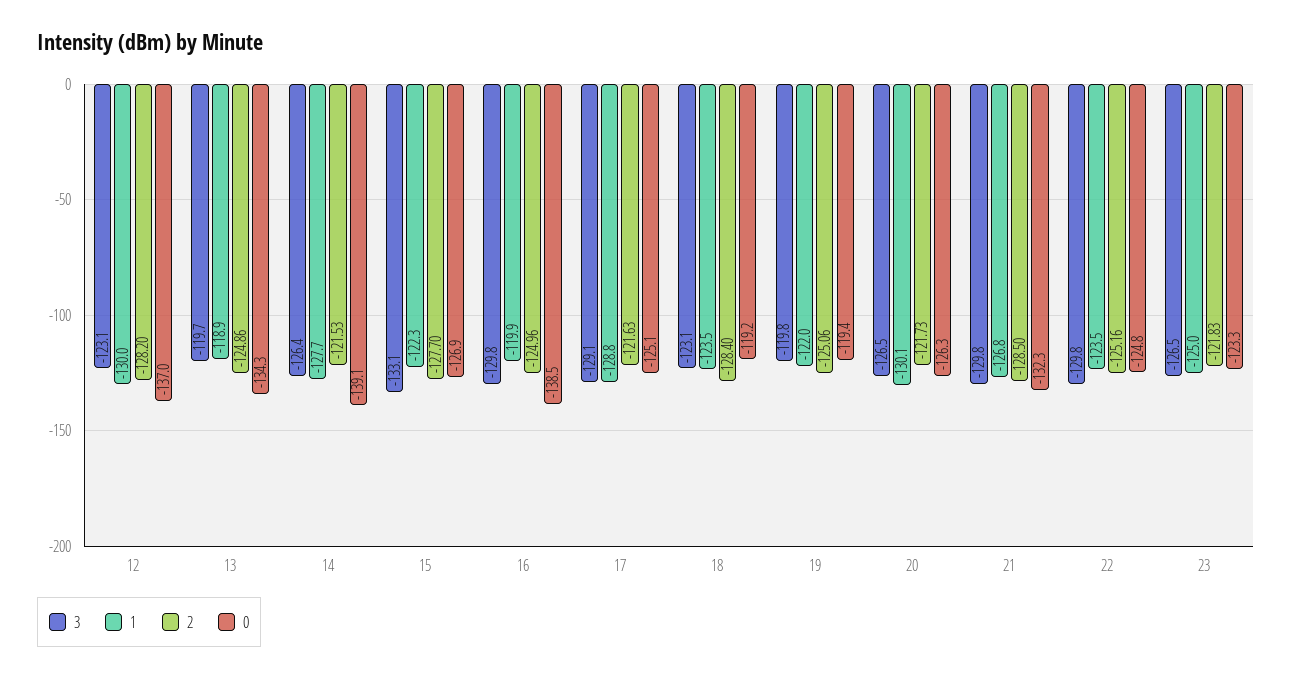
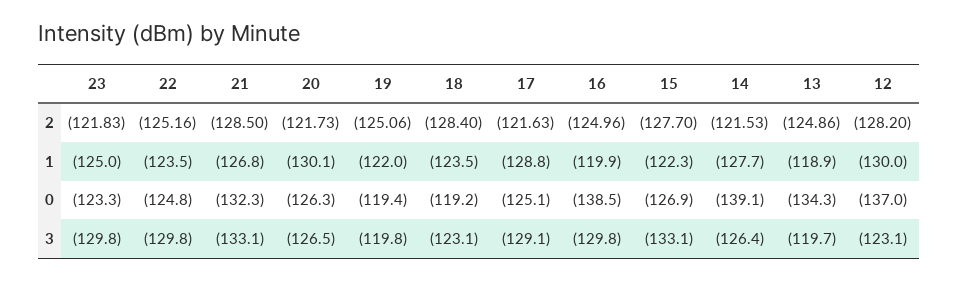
  {
    "3": {
      "12": -123.1,
      "13": -119.7,
      "14": -126.4,
      "15": -133.1,
      "16": -129.8,
      "17": -129.1,
      "18": -123.1,
      "19": -119.8,
      "20": -126.5,
-     "21": -129.8,
+     "21": -133.1,
      "22": -129.8,
-     "23": -126.5
+     "23": -129.8
    },
    "1": {
      "12": -130,
      "13": -118.9,
      "14": -127.7,
      "15": -122.3,
      "16": -119.9,
      "17": -128.8,
      "18": -123.5,
      "19": -122,
      "20": -130.1,
      "21": -126.8,
      "22": -123.5,
      "23": -125
    },
    "2": {
      "12": -128.2,
      "13": -124.86,
      "14": -121.53,
      "15": -127.7,
      "16": -124.96,
      "17": -121.63,
      "18": -128.4,
      "19": -125.06,
      "20": -121.73,
      "21": -128.5,
      "22": -125.16,
      "23": -121.83
    },
    "0": {
      "12": -137,
      "13": -134.3,
      "14": -139.1,
      "15": -126.9,
      "16": -138.5,
      "17": -125.1,
      "18": -119.2,
      "19": -119.4,
      "20": -126.3,
      "21": -132.3,
      "22": -124.8,
      "23": -123.3
    }
  }

